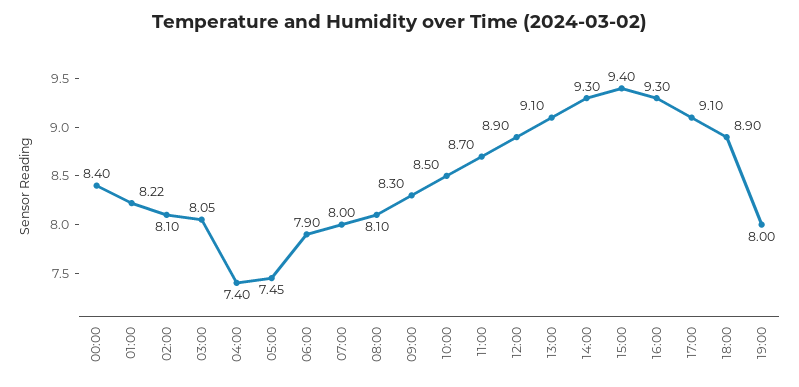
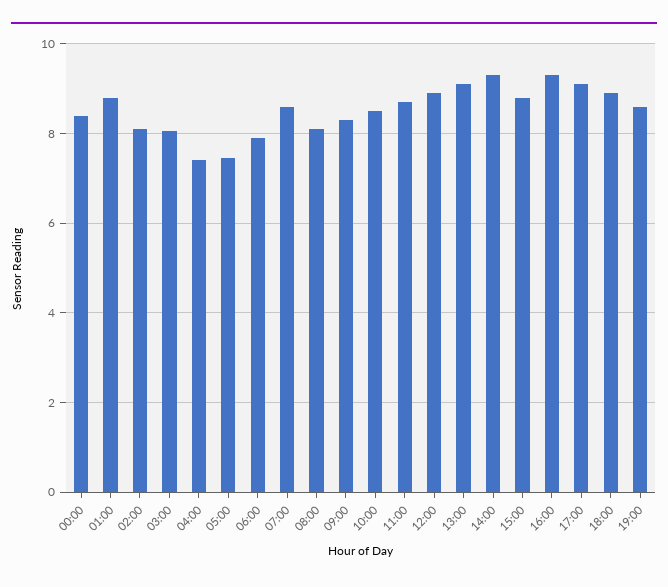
  {
    "00:00": 8.4,
-   "01:00": 8.22,
+   "01:00": 8.8,
    "02:00": 8.1,
    "03:00": 8.05,
    "04:00": 7.4,
    "05:00": 7.45,
    "06:00": 7.9,
-   "07:00": 8,
+   "07:00": 8.6,
    "08:00": 8.1,
    "09:00": 8.3,
    "10:00": 8.5,
    "11:00": 8.7,
    "12:00": 8.9,
    "13:00": 9.1,
    "14:00": 9.3,
-   "15:00": 9.4,
+   "15:00": 8.8,
    "16:00": 9.3,
    "17:00": 9.1,
    "18:00": 8.9,
-   "19:00": 8
+   "19:00": 8.6
  }

